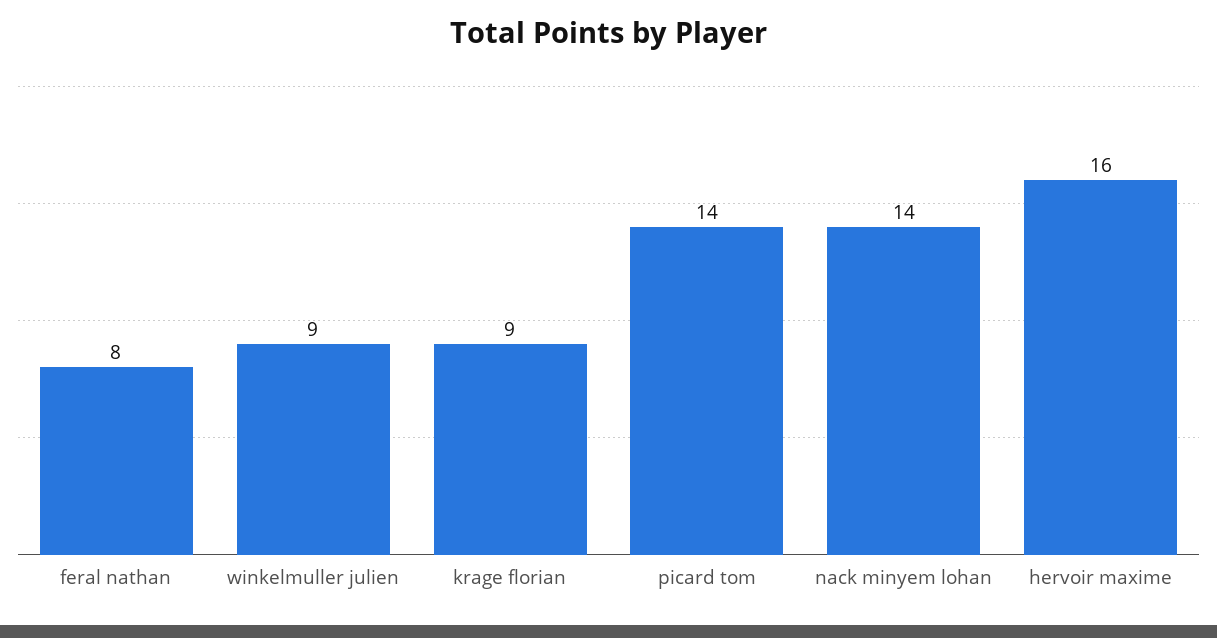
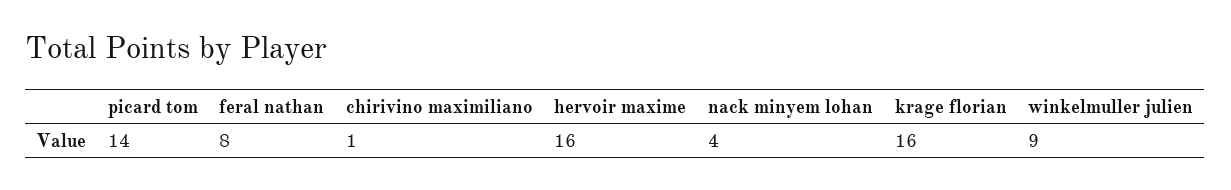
  {
    "feral nathan": 8,
    "winkelmuller julien": 9,
-   "krage florian": 9,
+   "krage florian": 16,
    "picard tom": 14,
-   "nack minyem lohan": 14,
+   "nack minyem lohan": 4,
-   "hervoir maxime": 16
+   "hervoir maxime": 16,
+   "chirivino maximiliano": 1
  }

